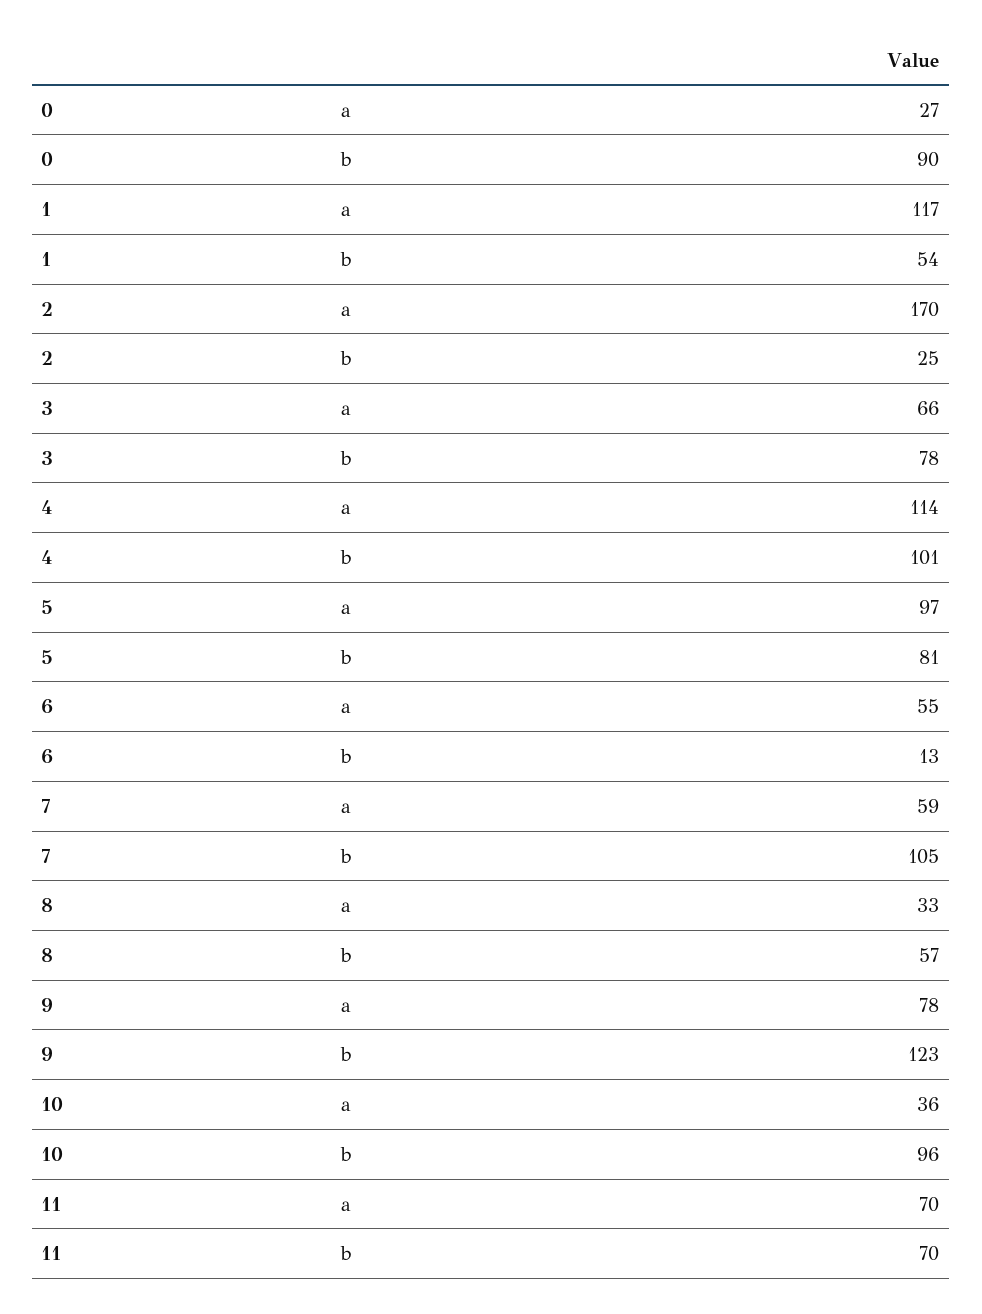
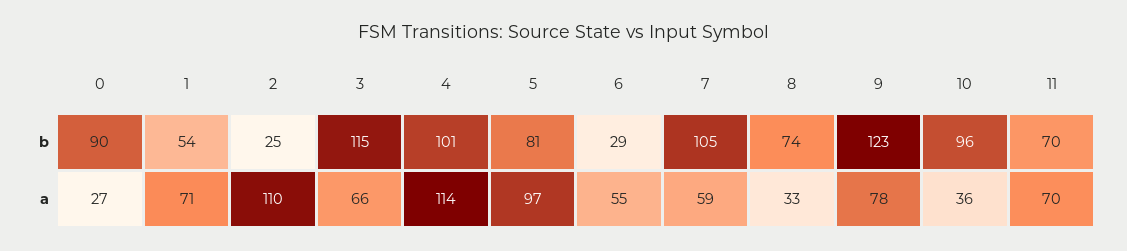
  {
    "0": {
      "a": 27,
      "b": 90
    },
    "1": {
-     "a": 117,
+     "a": 71,
      "b": 54
    },
    "2": {
-     "a": 170,
+     "a": 110,
      "b": 25
    },
    "3": {
      "a": 66,
-     "b": 78
+     "b": 115
    },
    "4": {
      "a": 114,
      "b": 101
    },
    "5": {
      "a": 97,
      "b": 81
    },
    "6": {
      "a": 55,
-     "b": 13
+     "b": 29
    },
    "7": {
      "a": 59,
      "b": 105
    },
    "8": {
      "a": 33,
-     "b": 57
+     "b": 74
    },
    "9": {
      "a": 78,
      "b": 123
    },
    "10": {
      "a": 36,
      "b": 96
    },
    "11": {
      "a": 70,
      "b": 70
    }
  }

